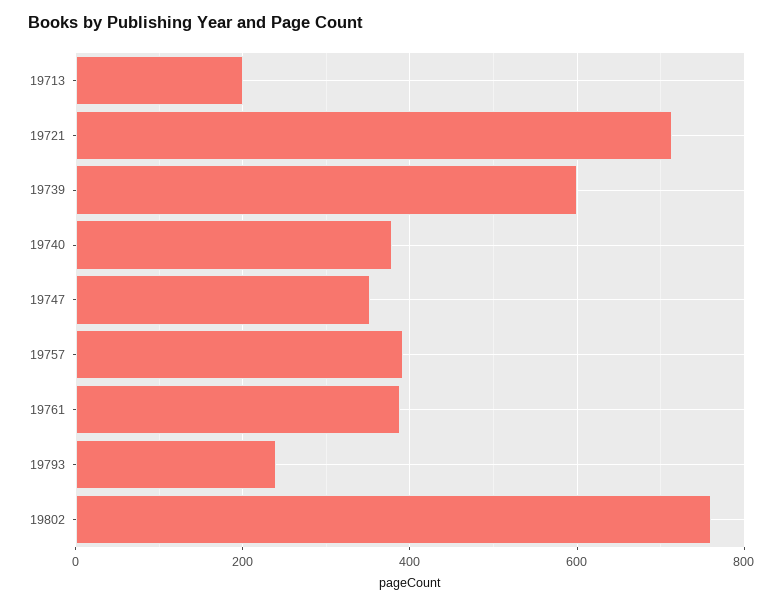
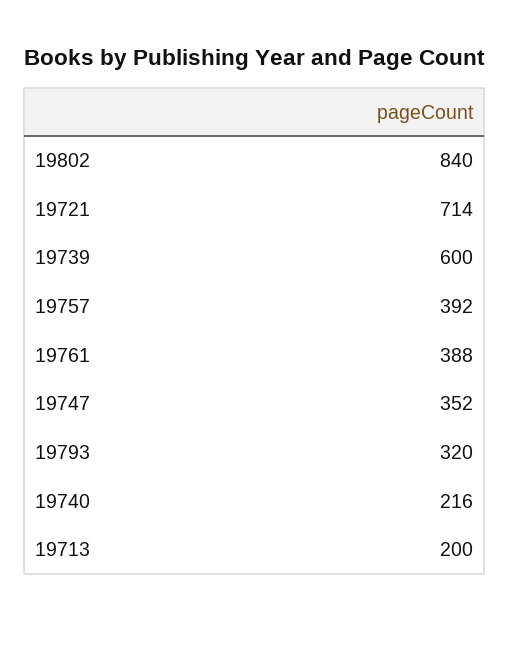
  {
    "19713": 200,
    "19721": 714,
    "19739": 600,
-   "19740": 380,
+   "19740": 216,
    "19747": 352,
    "19757": 392,
    "19761": 388,
-   "19793": 240,
+   "19793": 320,
-   "19802": 760
+   "19802": 840
  }

